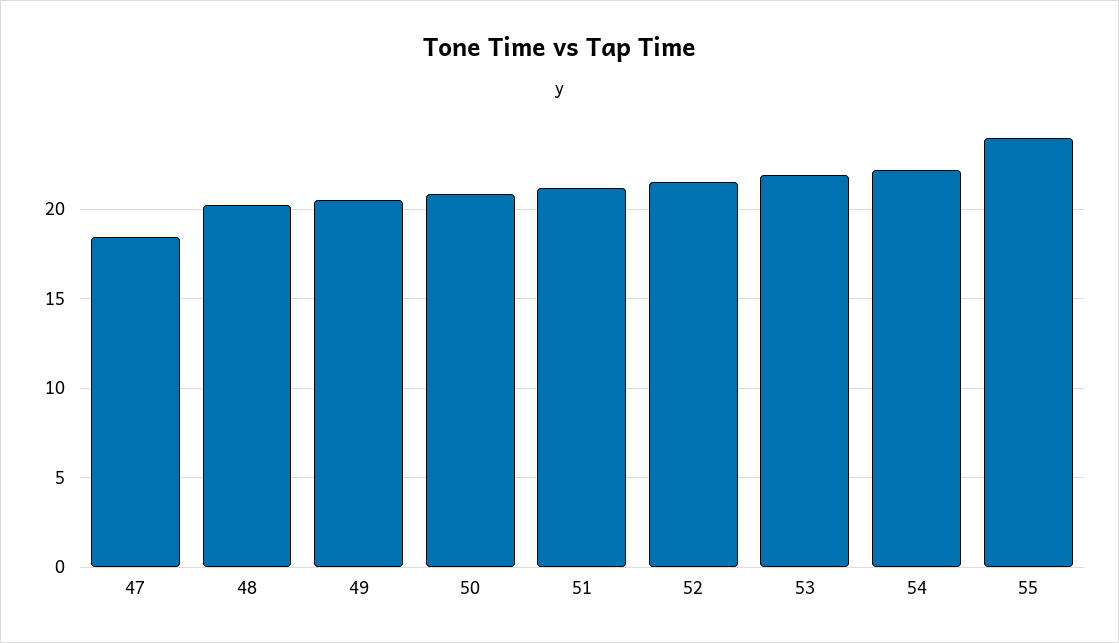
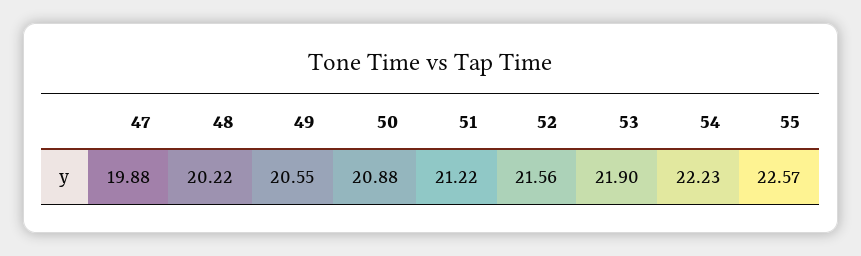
  {
-   "47": 18.5,
+   "47": 19.88,
    "48": 20.22,
    "49": 20.55,
    "50": 20.88,
    "51": 21.22,
    "52": 21.56,
    "53": 21.9,
    "54": 22.23,
-   "55": 24
+   "55": 22.57
  }

